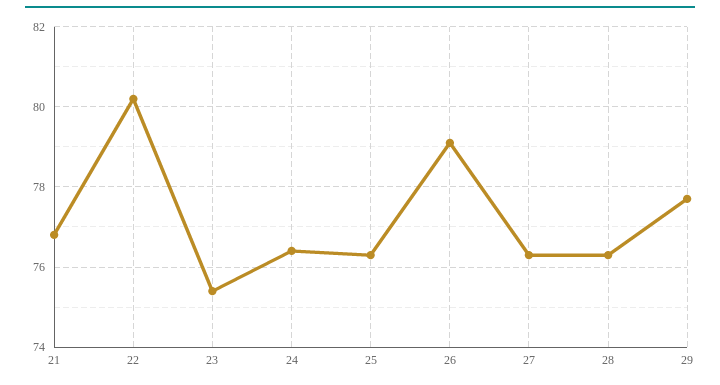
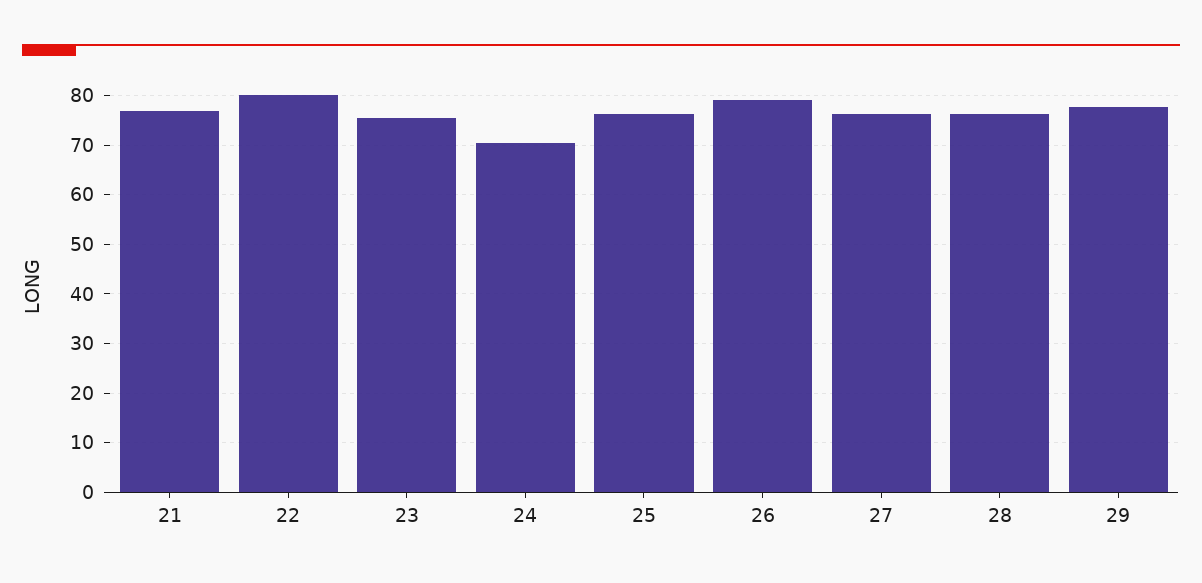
  {
    "21": 77,
    "22": 80,
    "23": 75.5,
-   "24": 76.5,
+   "24": 70,
    "25": 76.5,
    "26": 79,
    "27": 76.5,
    "28": 76.5,
    "29": 77.5
  }

